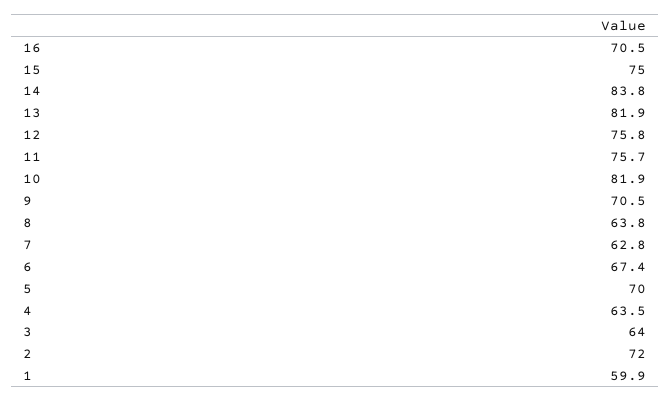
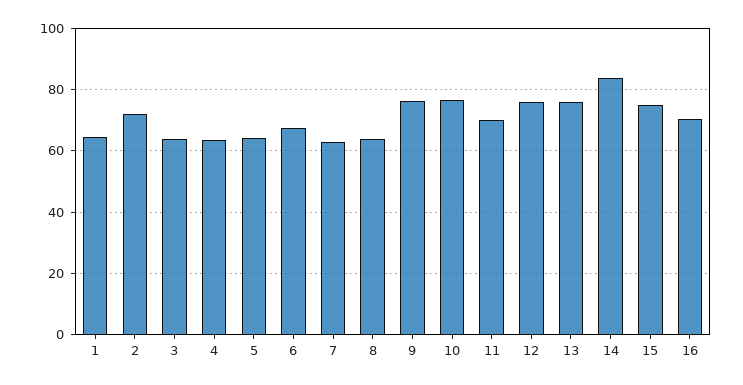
  {
    "16": 70.5,
    "15": 75,
    "14": 83.8,
-   "13": 81.9,
+   "13": 76,
    "12": 75.8,
-   "11": 75.7,
+   "11": 70,
-   "10": 81.9,
+   "10": 76,
-   "9": 70.5,
+   "9": 76,
    "8": 63.8,
    "7": 62.8,
    "6": 67.4,
-   "5": 70,
+   "5": 64,
    "4": 63.5,
    "3": 64,
    "2": 72,
-   "1": 59.9
+   "1": 64
  }

